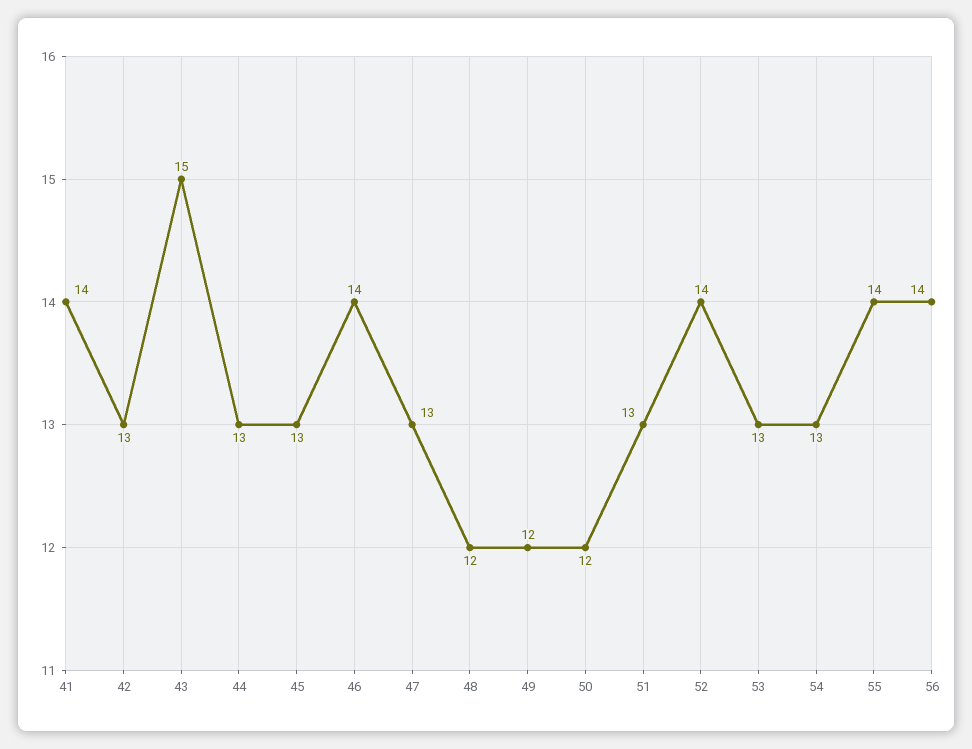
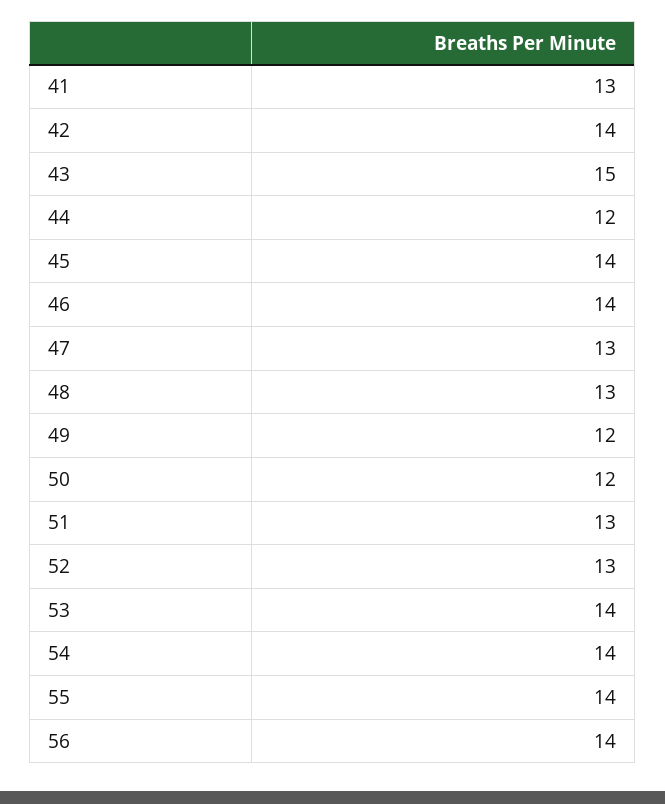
  {
-   "41": 14,
+   "41": 13,
-   "42": 13,
+   "42": 14,
    "43": 15,
-   "44": 13,
+   "44": 12,
-   "45": 13,
+   "45": 14,
    "46": 14,
    "47": 13,
-   "48": 12,
+   "48": 13,
    "49": 12,
    "50": 12,
    "51": 13,
-   "52": 14,
+   "52": 13,
-   "53": 13,
+   "53": 14,
-   "54": 13,
+   "54": 14,
    "55": 14,
    "56": 14
  }

